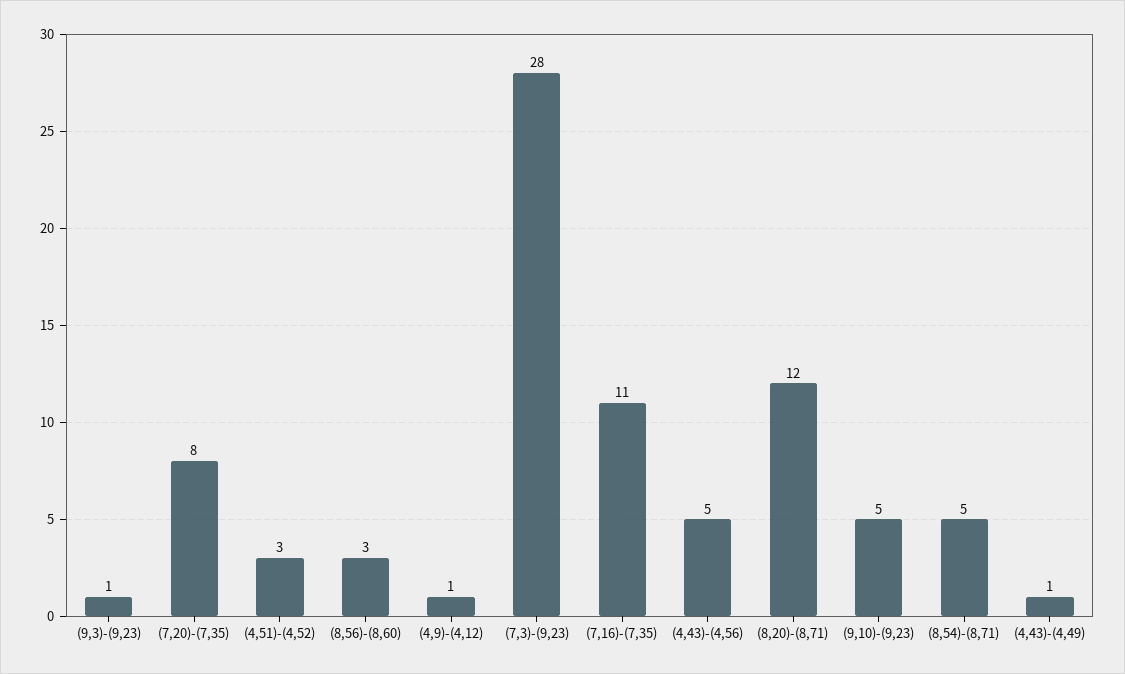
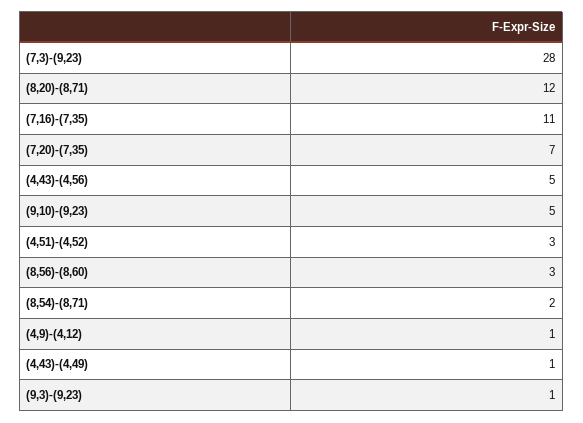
  {
    "(9,3)-(9,23)": 1,
-   "(7,20)-(7,35)": 8,
+   "(7,20)-(7,35)": 7,
    "(4,51)-(4,52)": 3,
    "(8,56)-(8,60)": 3,
    "(4,9)-(4,12)": 1,
    "(7,3)-(9,23)": 28,
    "(7,16)-(7,35)": 11,
    "(4,43)-(4,56)": 5,
    "(8,20)-(8,71)": 12,
    "(9,10)-(9,23)": 5,
-   "(8,54)-(8,71)": 5,
+   "(8,54)-(8,71)": 2,
    "(4,43)-(4,49)": 1
  }

